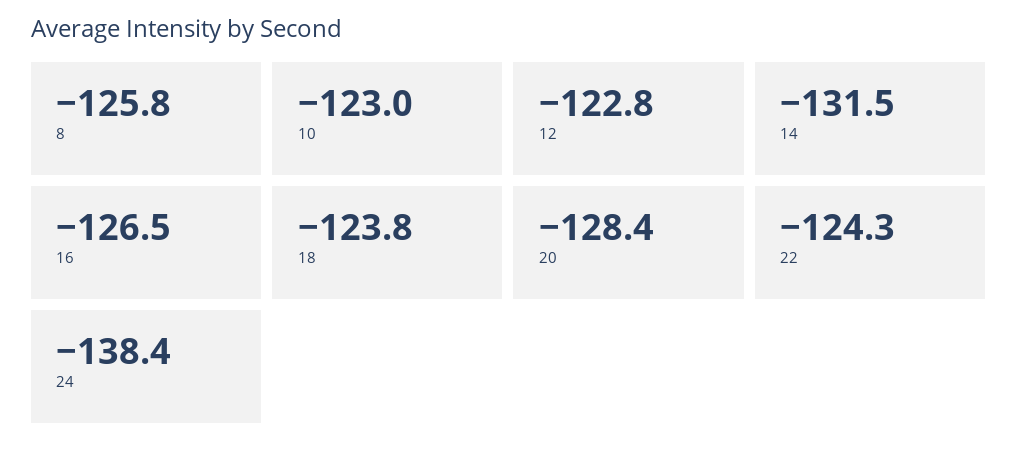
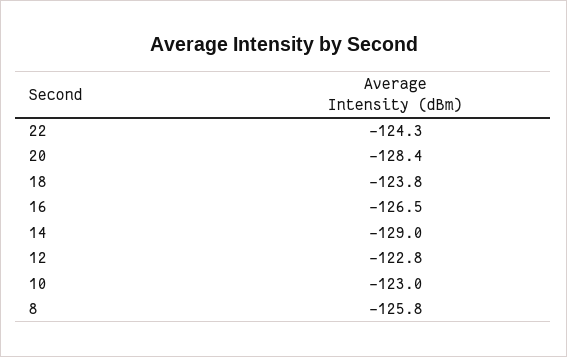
  {
    "8": -125.8,
    "10": -123,
    "12": -122.8,
-   "14": -131.5,
+   "14": -129,
    "16": -126.5,
    "18": -123.8,
    "20": -128.4,
-   "22": -124.3,
+   "22": -124.3
-   "24": -138.4
  }

